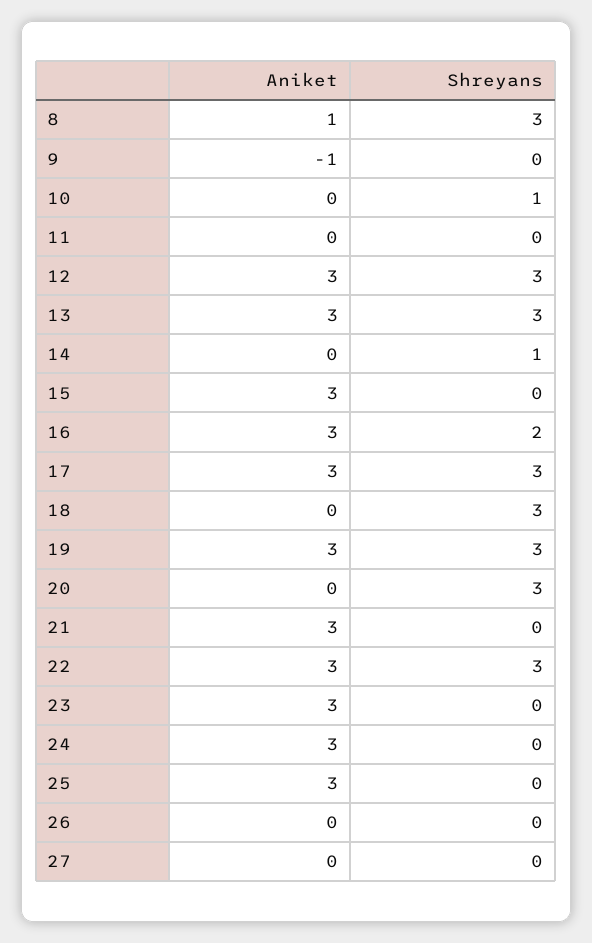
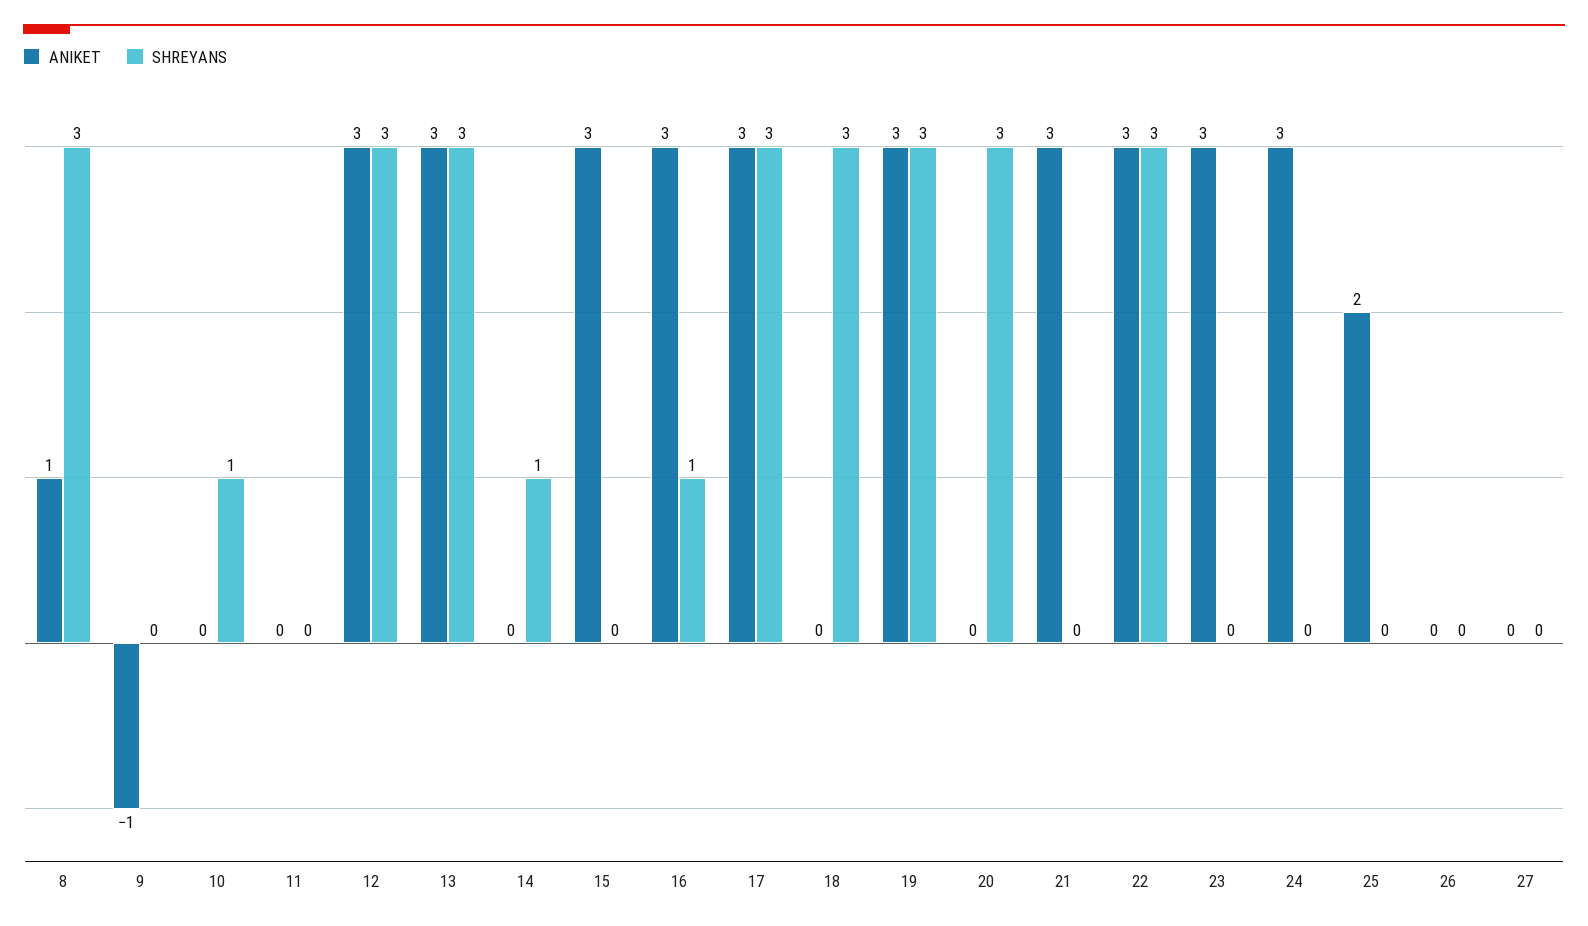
  {
    "Aniket": {
      "8": 1,
      "9": -1,
      "10": 0,
      "11": 0,
      "12": 3,
      "13": 3,
      "14": 0,
      "15": 3,
      "16": 3,
      "17": 3,
      "18": 0,
      "19": 3,
      "20": 0,
      "21": 3,
      "22": 3,
      "23": 3,
      "24": 3,
-     "25": 3,
+     "25": 2,
      "26": 0,
      "27": 0
    },
    "Shreyans": {
      "8": 3,
      "9": 0,
      "10": 1,
      "11": 0,
      "12": 3,
      "13": 3,
      "14": 1,
      "15": 0,
-     "16": 2,
+     "16": 1,
      "17": 3,
      "18": 3,
      "19": 3,
      "20": 3,
      "21": 0,
      "22": 3,
      "23": 0,
      "24": 0,
      "25": 0,
      "26": 0,
      "27": 0
    }
  }

